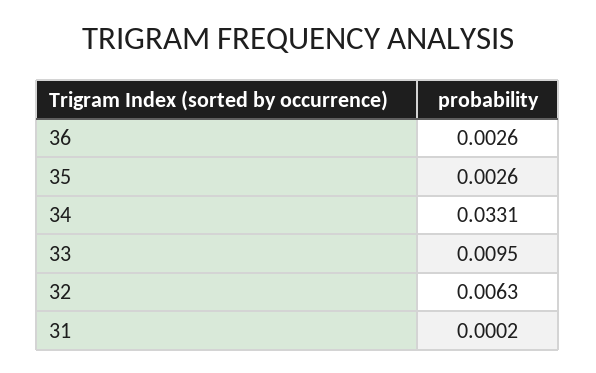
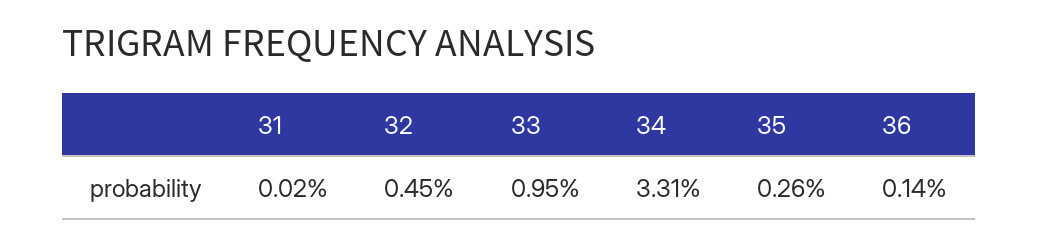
  {
-   "36": 0.0026,
+   "36": 0.0014,
    "35": 0.0026,
    "34": 0.0331,
    "33": 0.0095,
-   "32": 0.0063,
+   "32": 0.0045,
    "31": 0.0002
  }

